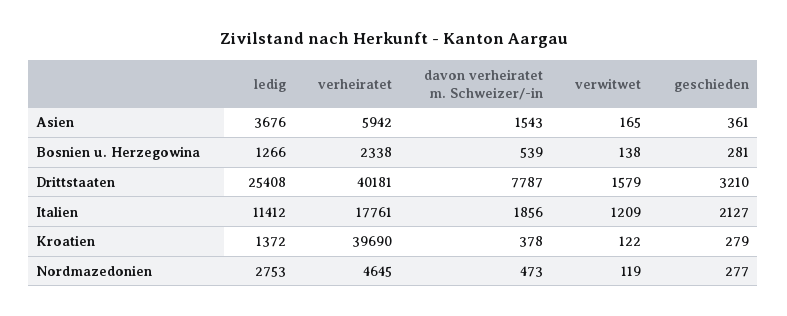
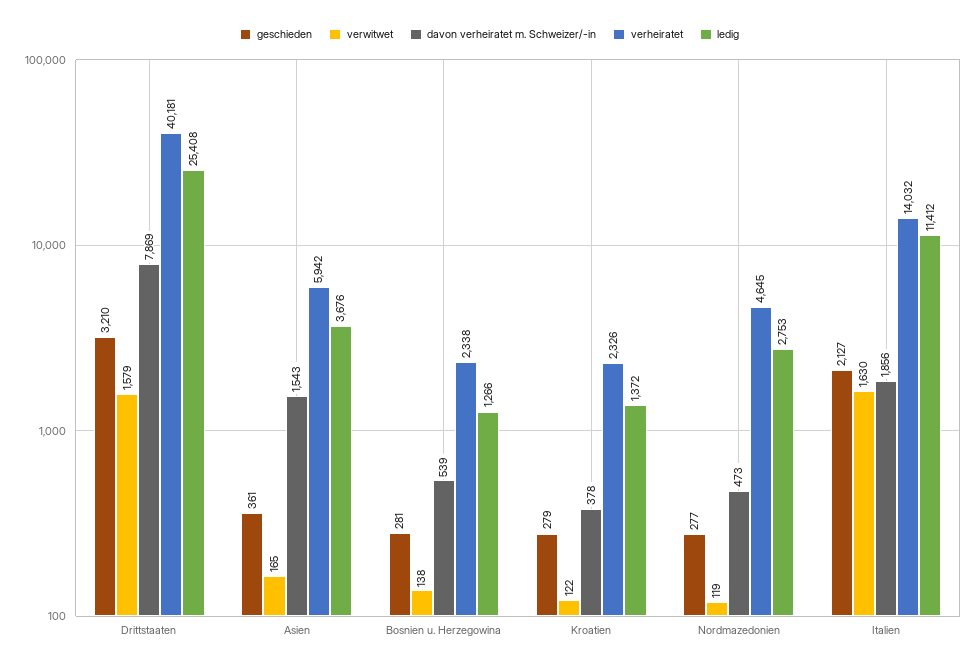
  {
    "ledig": {
      "Asien": 3676,
      "Bosnien u. Herzegowina": 1266,
      "Drittstaaten": 25408,
      "Italien": 11412,
      "Kroatien": 1372,
      "Nordmazedonien": 2753
    },
    "verheiratet": {
      "Asien": 5942,
      "Bosnien u. Herzegowina": 2338,
      "Drittstaaten": 40181,
-     "Italien": 17761,
+     "Italien": 14032,
-     "Kroatien": 39690,
+     "Kroatien": 2326,
      "Nordmazedonien": 4645
    },
    "davon verheiratet m. Schweizer/-in": {
      "Asien": 1543,
      "Bosnien u. Herzegowina": 539,
-     "Drittstaaten": 7787,
+     "Drittstaaten": 7869,
      "Italien": 1856,
      "Kroatien": 378,
      "Nordmazedonien": 473
    },
    "verwitwet": {
      "Asien": 165,
      "Bosnien u. Herzegowina": 138,
      "Drittstaaten": 1579,
-     "Italien": 1209,
+     "Italien": 1630,
      "Kroatien": 122,
      "Nordmazedonien": 119
    },
    "geschieden": {
      "Asien": 361,
      "Bosnien u. Herzegowina": 281,
      "Drittstaaten": 3210,
      "Italien": 2127,
      "Kroatien": 279,
      "Nordmazedonien": 277
    }
  }

